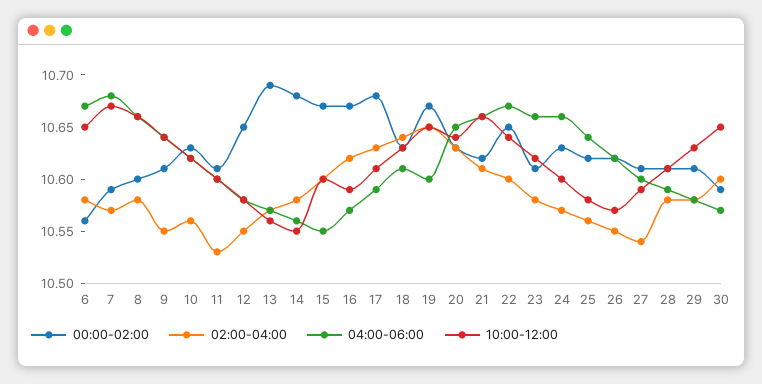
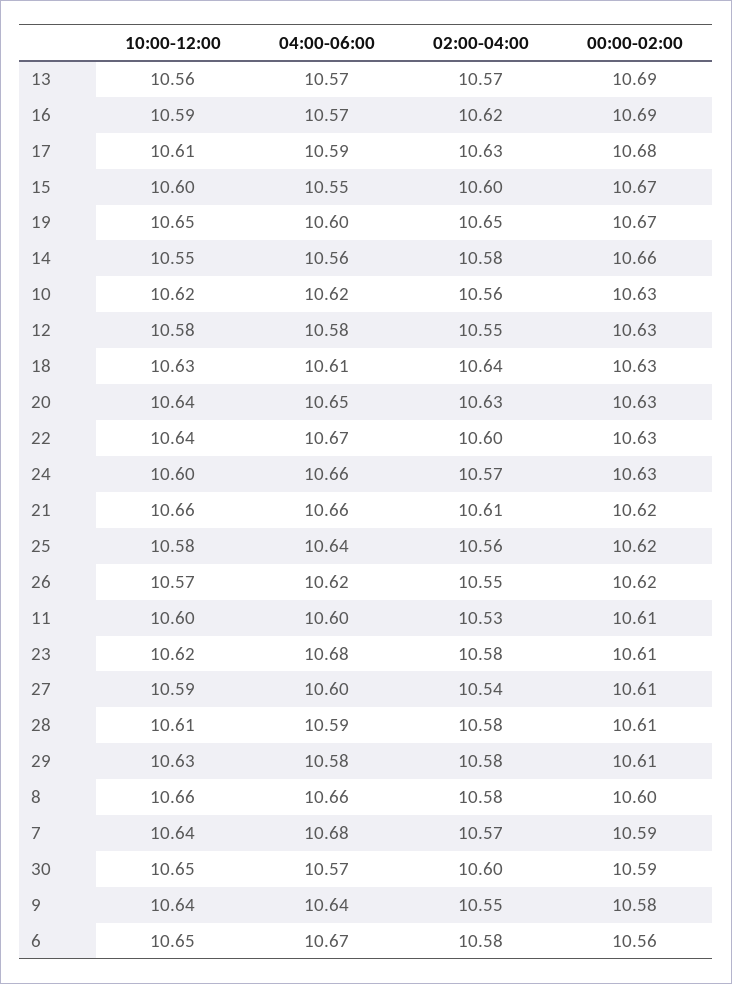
  {
    "00:00-02:00": {
      "6": 10.56,
      "7": 10.59,
      "8": 10.6,
-     "9": 10.61,
+     "9": 10.58,
      "10": 10.63,
      "11": 10.61,
-     "12": 10.65,
+     "12": 10.63,
      "13": 10.69,
-     "14": 10.68,
+     "14": 10.66,
      "15": 10.67,
-     "16": 10.67,
+     "16": 10.69,
      "17": 10.68,
      "18": 10.63,
      "19": 10.67,
      "20": 10.63,
      "21": 10.62,
-     "22": 10.65,
+     "22": 10.63,
      "23": 10.61,
      "24": 10.63,
      "25": 10.62,
      "26": 10.62,
      "27": 10.61,
      "28": 10.61,
      "29": 10.61,
      "30": 10.59
    },
    "02:00-04:00": {
      "6": 10.58,
      "7": 10.57,
      "8": 10.58,
      "9": 10.55,
      "10": 10.56,
      "11": 10.53,
      "12": 10.55,
      "13": 10.57,
      "14": 10.58,
      "15": 10.6,
      "16": 10.62,
      "17": 10.63,
      "18": 10.64,
      "19": 10.65,
      "20": 10.63,
      "21": 10.61,
      "22": 10.6,
      "23": 10.58,
      "24": 10.57,
      "25": 10.56,
      "26": 10.55,
      "27": 10.54,
      "28": 10.58,
      "29": 10.58,
      "30": 10.6
    },
    "04:00-06:00": {
      "6": 10.67,
      "7": 10.68,
      "8": 10.66,
      "9": 10.64,
      "10": 10.62,
      "11": 10.6,
      "12": 10.58,
      "13": 10.57,
      "14": 10.56,
      "15": 10.55,
      "16": 10.57,
      "17": 10.59,
      "18": 10.61,
      "19": 10.6,
      "20": 10.65,
      "21": 10.66,
      "22": 10.67,
-     "23": 10.66,
+     "23": 10.68,
      "24": 10.66,
      "25": 10.64,
      "26": 10.62,
      "27": 10.6,
      "28": 10.59,
      "29": 10.58,
      "30": 10.57
    },
    "10:00-12:00": {
      "6": 10.65,
-     "7": 10.67,
+     "7": 10.64,
      "8": 10.66,
      "9": 10.64,
      "10": 10.62,
      "11": 10.6,
      "12": 10.58,
      "13": 10.56,
      "14": 10.55,
      "15": 10.6,
      "16": 10.59,
      "17": 10.61,
      "18": 10.63,
      "19": 10.65,
      "20": 10.64,
      "21": 10.66,
      "22": 10.64,
      "23": 10.62,
      "24": 10.6,
      "25": 10.58,
      "26": 10.57,
      "27": 10.59,
      "28": 10.61,
      "29": 10.63,
      "30": 10.65
    }
  }

